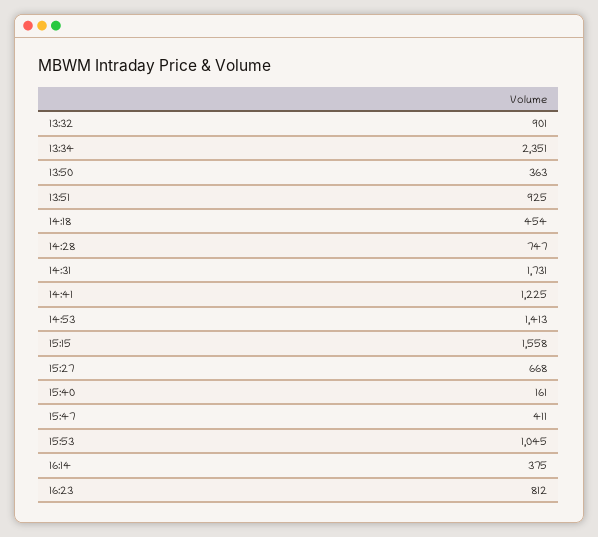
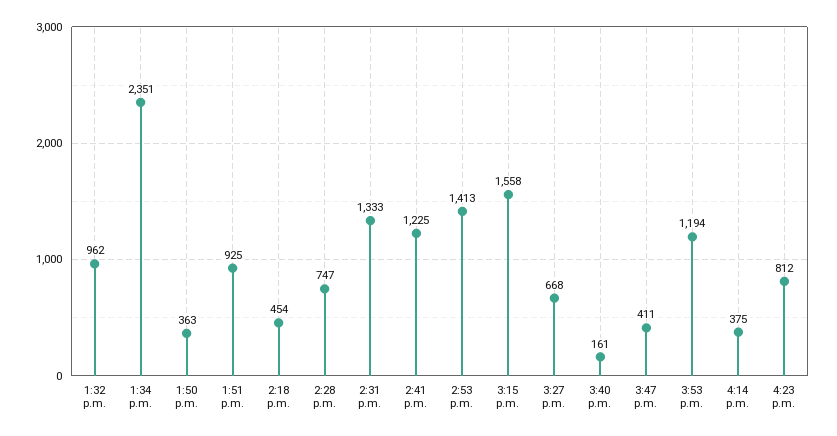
  {
-   "13:32": 901,
+   "13:32": 962,
    "13:34": 2351,
    "13:50": 363,
    "13:51": 925,
    "14:18": 454,
    "14:28": 747,
-   "14:31": 1731,
+   "14:31": 1333,
    "14:41": 1225,
    "14:53": 1413,
    "15:15": 1558,
    "15:27": 668,
    "15:40": 161,
    "15:47": 411,
-   "15:53": 1045,
+   "15:53": 1194,
    "16:14": 375,
    "16:23": 812
  }

